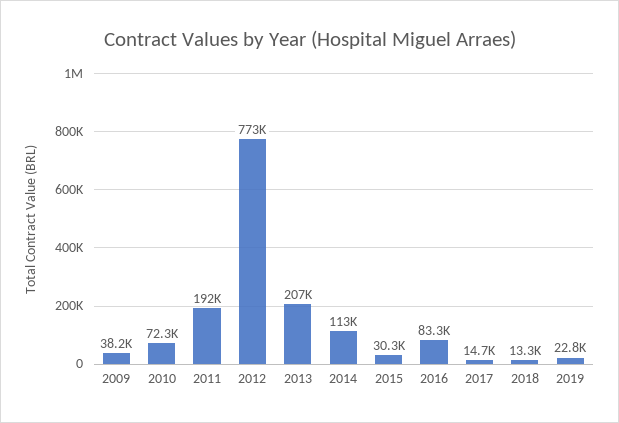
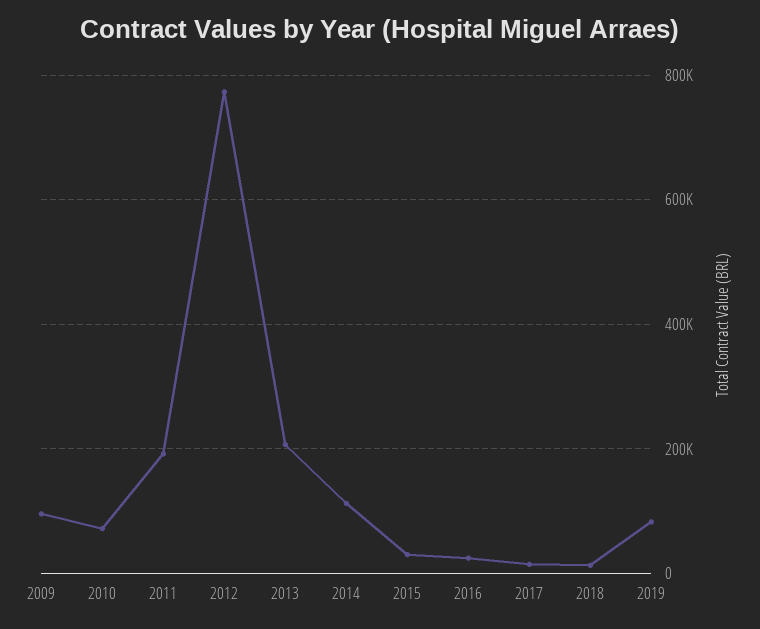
  {
-   "2009": 38200,
+   "2009": 100000,
    "2010": 72300,
    "2011": 192000,
    "2012": 773000,
    "2013": 207000,
    "2014": 113000,
    "2015": 30300,
-   "2016": 83300,
+   "2016": 20000,
    "2017": 14700,
    "2018": 13300,
-   "2019": 22800
+   "2019": 80000
  }

